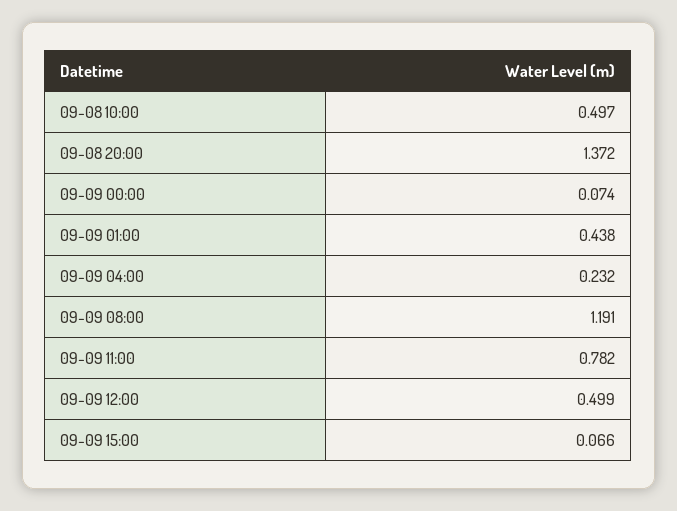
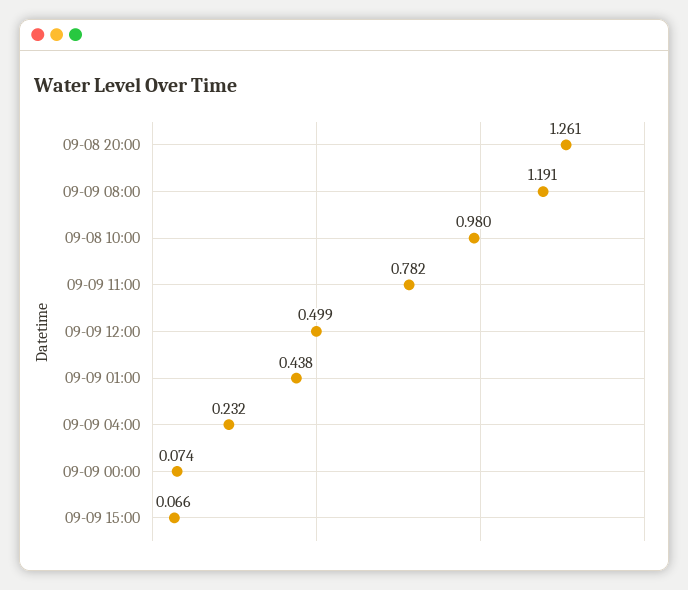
  {
-   "09-08 10:00": 0.497,
+   "09-08 10:00": 0.98,
-   "09-08 20:00": 1.372,
+   "09-08 20:00": 1.261,
    "09-09 00:00": 0.074,
    "09-09 01:00": 0.438,
    "09-09 04:00": 0.232,
    "09-09 08:00": 1.191,
    "09-09 11:00": 0.782,
    "09-09 12:00": 0.499,
    "09-09 15:00": 0.066
  }

